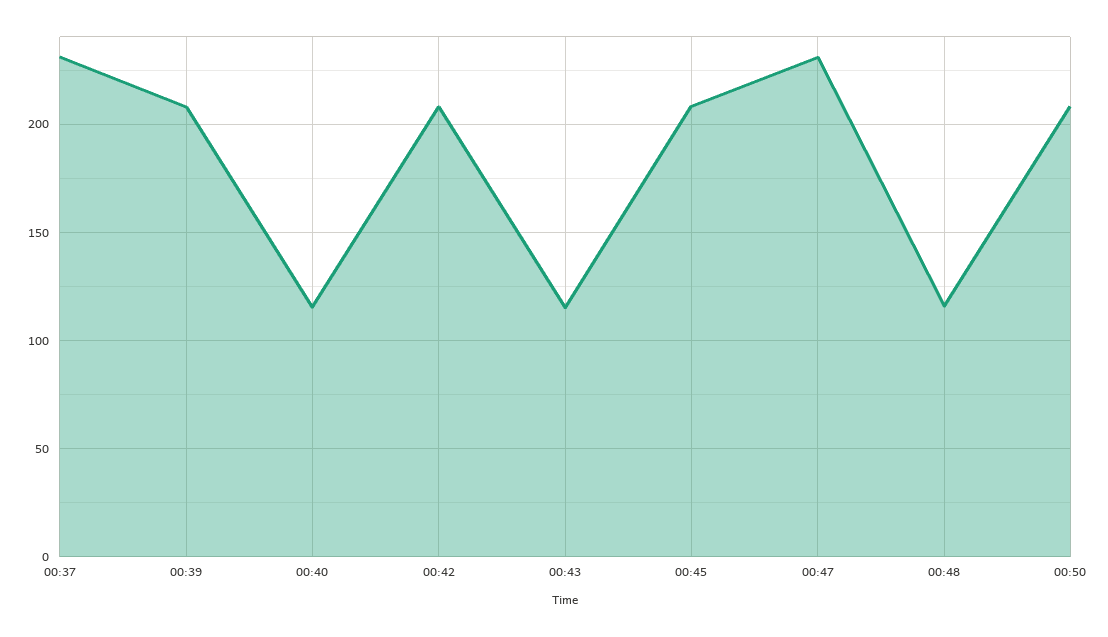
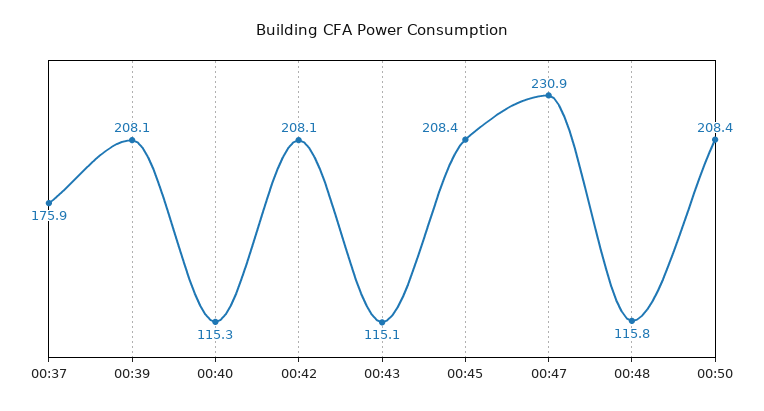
  {
-   "00:37": 230,
+   "00:37": 175.9,
    "00:39": 208.1,
    "00:40": 115.3,
    "00:42": 208.1,
    "00:43": 115.1,
    "00:45": 208.4,
    "00:47": 230.9,
    "00:48": 115.8,
    "00:50": 208.4
  }

